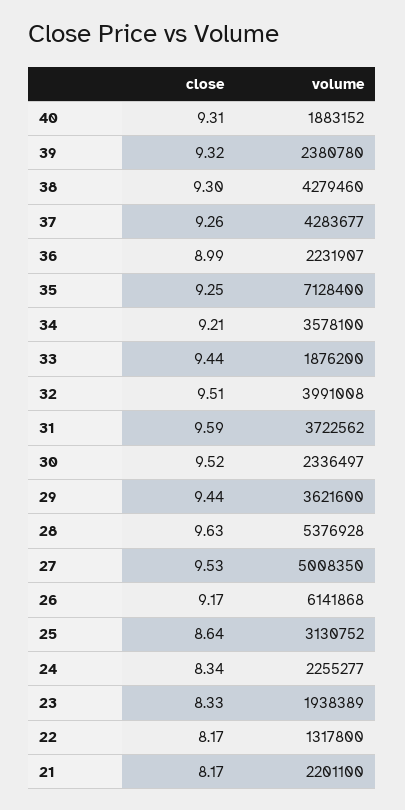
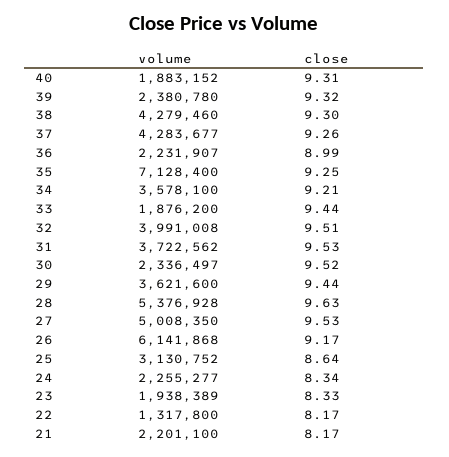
  {
    "close": {
      "40": 9.31,
      "39": 9.32,
      "38": 9.3,
      "37": 9.26,
      "36": 8.99,
      "35": 9.25,
      "34": 9.21,
      "33": 9.44,
      "32": 9.51,
-     "31": 9.59,
+     "31": 9.53,
      "30": 9.52,
      "29": 9.44,
      "28": 9.63,
      "27": 9.53,
      "26": 9.17,
      "25": 8.64,
      "24": 8.34,
      "23": 8.33,
      "22": 8.17,
      "21": 8.17
    },
    "volume": {
      "40": 1883152,
      "39": 2380780,
      "38": 4279460,
      "37": 4283677,
      "36": 2231907,
      "35": 7128400,
      "34": 3578100,
      "33": 1876200,
      "32": 3991008,
      "31": 3722562,
      "30": 2336497,
      "29": 3621600,
      "28": 5376928,
      "27": 5008350,
      "26": 6141868,
      "25": 3130752,
      "24": 2255277,
      "23": 1938389,
      "22": 1317800,
      "21": 2201100
    }
  }

